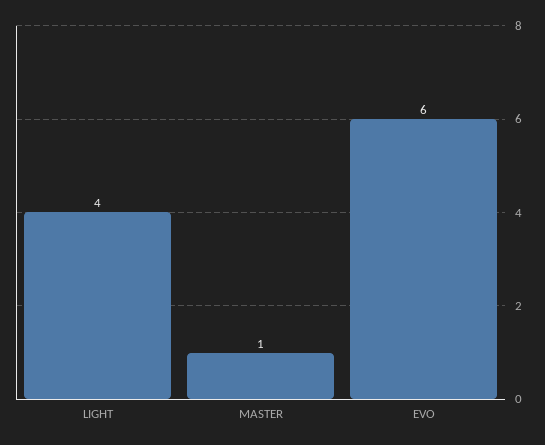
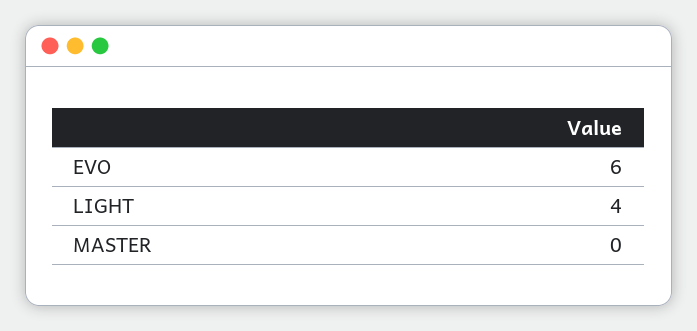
  {
    "LIGHT": 4,
-   "MASTER": 1,
+   "MASTER": 0,
    "EVO": 6
  }

